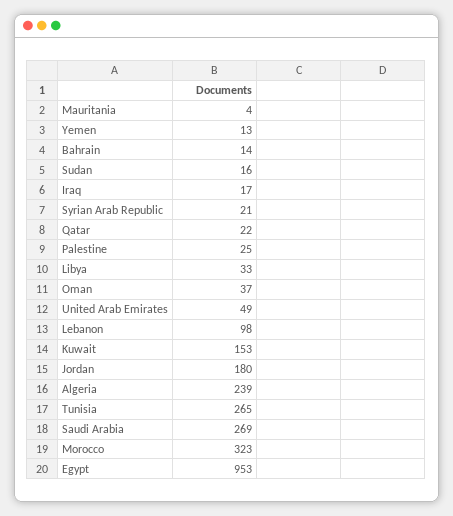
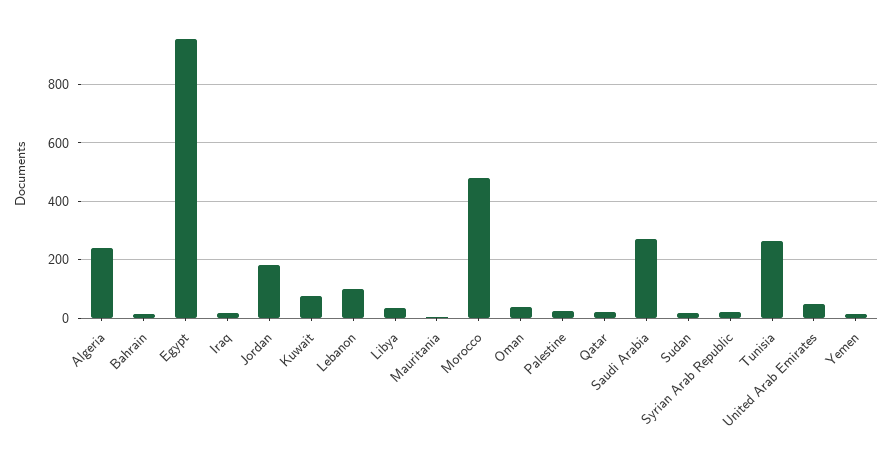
  {
    "Mauritania": 4,
    "Yemen": 13,
    "Bahrain": 14,
    "Sudan": 16,
    "Iraq": 17,
    "Syrian Arab Republic": 21,
    "Qatar": 22,
    "Palestine": 25,
    "Libya": 33,
    "Oman": 37,
    "United Arab Emirates": 49,
    "Lebanon": 98,
-   "Kuwait": 153,
+   "Kuwait": 75,
    "Jordan": 180,
    "Algeria": 239,
    "Tunisia": 265,
    "Saudi Arabia": 269,
-   "Morocco": 323,
+   "Morocco": 475,
    "Egypt": 953
  }

